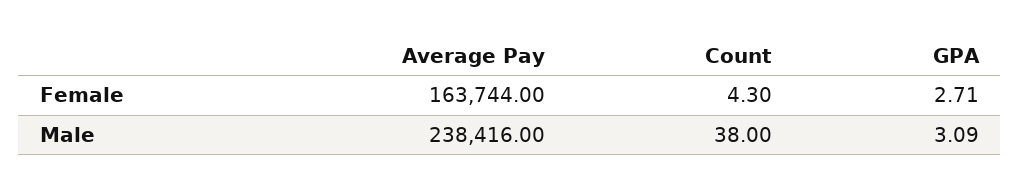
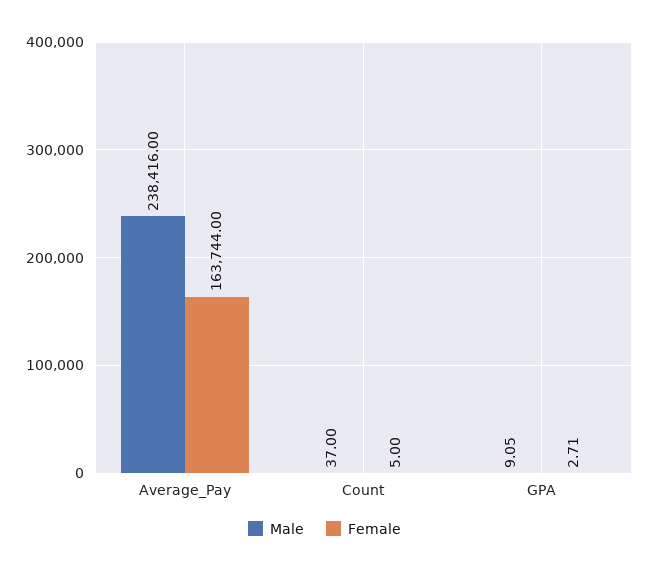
  {
    "Female": {
      "Average Pay": 163744,
-     "Count": 4.3,
+     "Count": 5,
      "GPA": 2.71
    },
    "Male": {
      "Average Pay": 238416,
-     "Count": 38,
+     "Count": 37,
-     "GPA": 3.09
+     "GPA": 9.05
    }
  }

